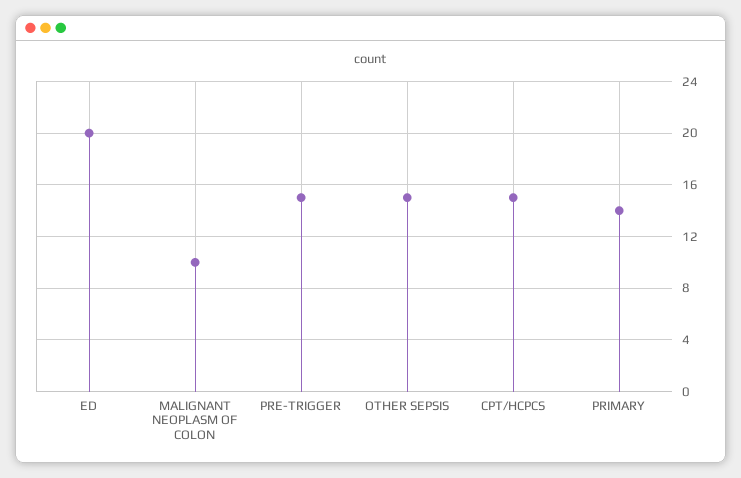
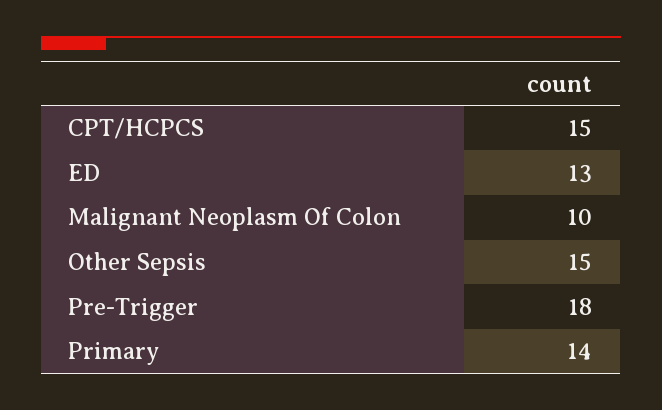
  {
-   "ED": 20,
+   "ED": 13,
    "MALIGNANT NEOPLASM OF COLON": 10,
-   "PRE-TRIGGER": 15,
+   "PRE-TRIGGER": 18,
    "OTHER SEPSIS": 15,
    "CPT/HCPCS": 15,
    "PRIMARY": 14
  }

